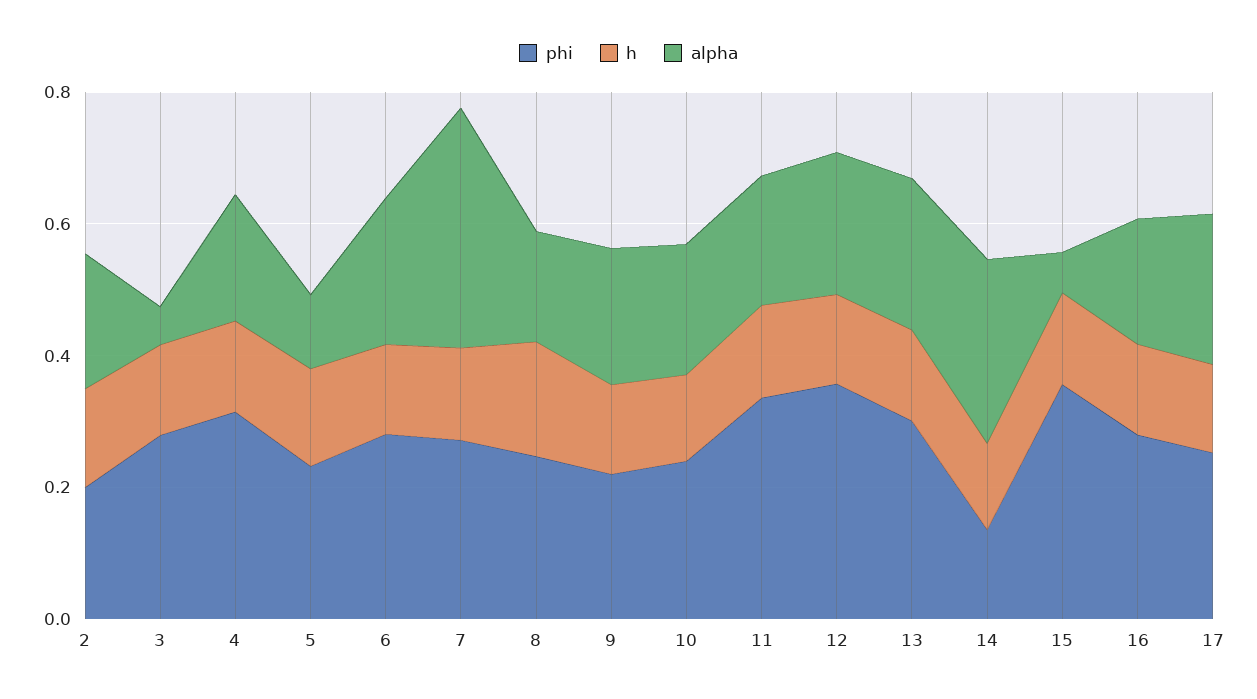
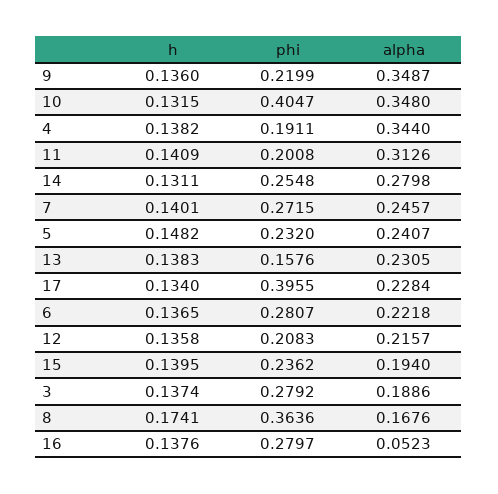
  {
    "phi": {
-     "2": 0.2,
      "3": 0.2792,
-     "4": 0.3,
+     "4": 0.1911,
      "5": 0.232,
      "6": 0.2807,
      "7": 0.2715,
-     "8": 0.25,
+     "8": 0.3636,
      "9": 0.2199,
-     "10": 0.25,
+     "10": 0.4047,
-     "11": 0.35,
+     "11": 0.2008,
-     "12": 0.35,
+     "12": 0.2083,
-     "13": 0.3,
+     "13": 0.1576,
-     "14": 0.15,
+     "14": 0.2548,
-     "15": 0.35,
+     "15": 0.2362,
      "16": 0.2797,
-     "17": 0.25
+     "17": 0.3955
    },
    "h": {
-     "2": 0.15,
      "3": 0.1374,
      "4": 0.1382,
      "5": 0.1482,
      "6": 0.1365,
      "7": 0.1401,
      "8": 0.1741,
      "9": 0.136,
      "10": 0.1315,
      "11": 0.1409,
      "12": 0.1358,
      "13": 0.1383,
      "14": 0.1311,
      "15": 0.1395,
      "16": 0.1376,
      "17": 0.134
    },
    "alpha": {
-     "2": 0.2,
-     "3": 0.05,
+     "3": 0.1886,
-     "4": 0.2,
+     "4": 0.344,
-     "5": 0.1,
+     "5": 0.2407,
      "6": 0.2218,
-     "7": 0.35,
+     "7": 0.2457,
      "8": 0.1676,
-     "9": 0.2,
+     "9": 0.3487,
-     "10": 0.2,
+     "10": 0.348,
-     "11": 0.2,
+     "11": 0.3126,
      "12": 0.2157,
      "13": 0.2305,
      "14": 0.2798,
-     "15": 0.05,
+     "15": 0.194,
-     "16": 0.2,
+     "16": 0.0523,
      "17": 0.2284
    }
  }

